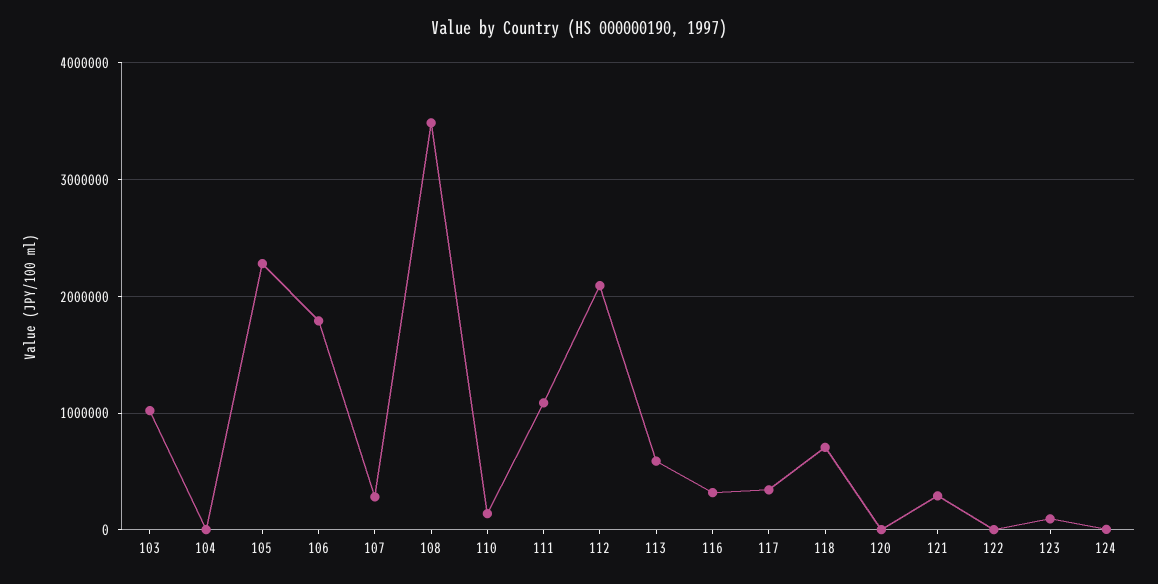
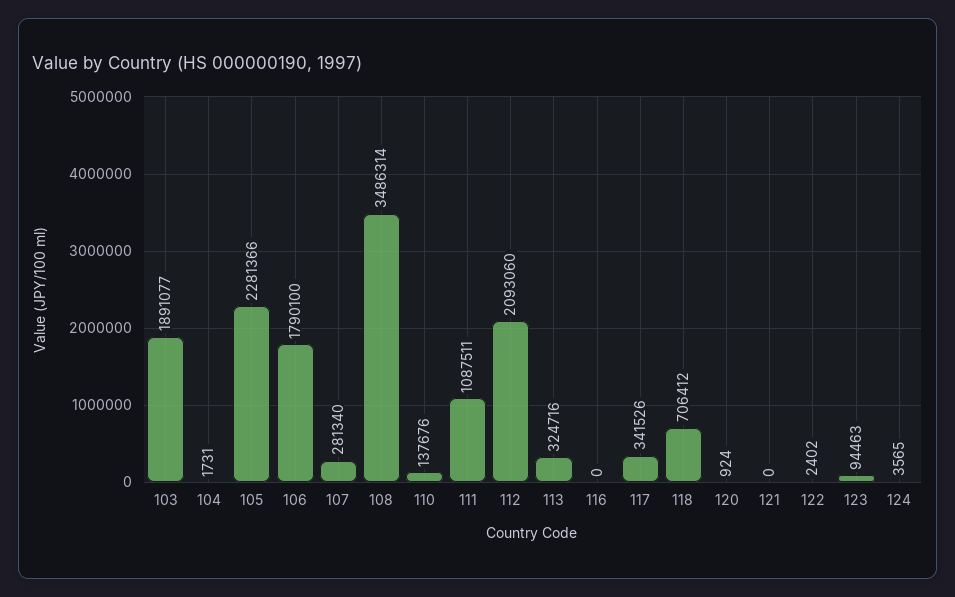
  {
-   "103": 1000000,
+   "103": 1891077,
    "104": 1731,
    "105": 2281366,
    "106": 1790100,
    "107": 281340,
    "108": 3486314,
    "110": 137676,
    "111": 1087511,
    "112": 2093060,
-   "113": 600000,
+   "113": 324716,
-   "116": 300000,
+   "116": 0,
    "117": 341526,
    "118": 706412,
    "120": 924,
-   "121": 300000,
+   "121": 0,
    "122": 2402,
    "123": 94463,
    "124": 3565
  }

